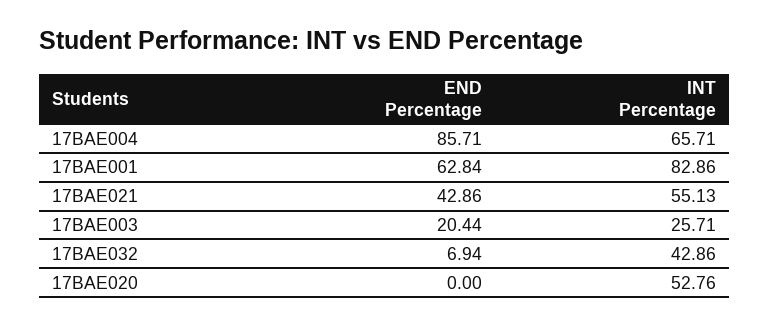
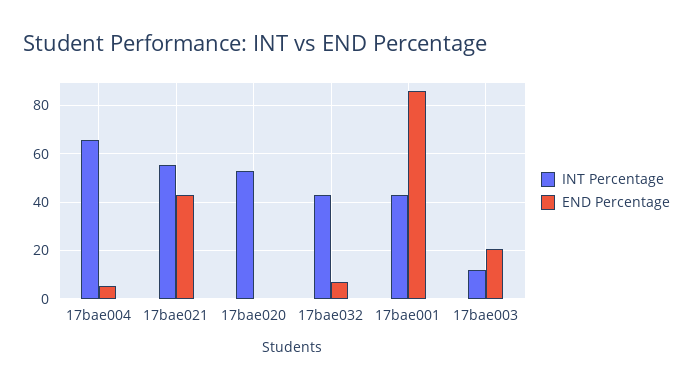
  {
    "END Percentage": {
-     "17BAE004": 85.71,
+     "17BAE004": 5,
-     "17BAE001": 62.84,
+     "17BAE001": 85,
      "17BAE021": 42.86,
      "17BAE003": 20.44,
      "17BAE032": 6.94,
      "17BAE020": 0
    },
    "INT Percentage": {
      "17BAE004": 65.71,
-     "17BAE001": 82.86,
+     "17BAE001": 42.5,
      "17BAE021": 55.13,
-     "17BAE003": 25.71,
+     "17BAE003": 12.5,
      "17BAE032": 42.86,
      "17BAE020": 52.76
    }
  }

